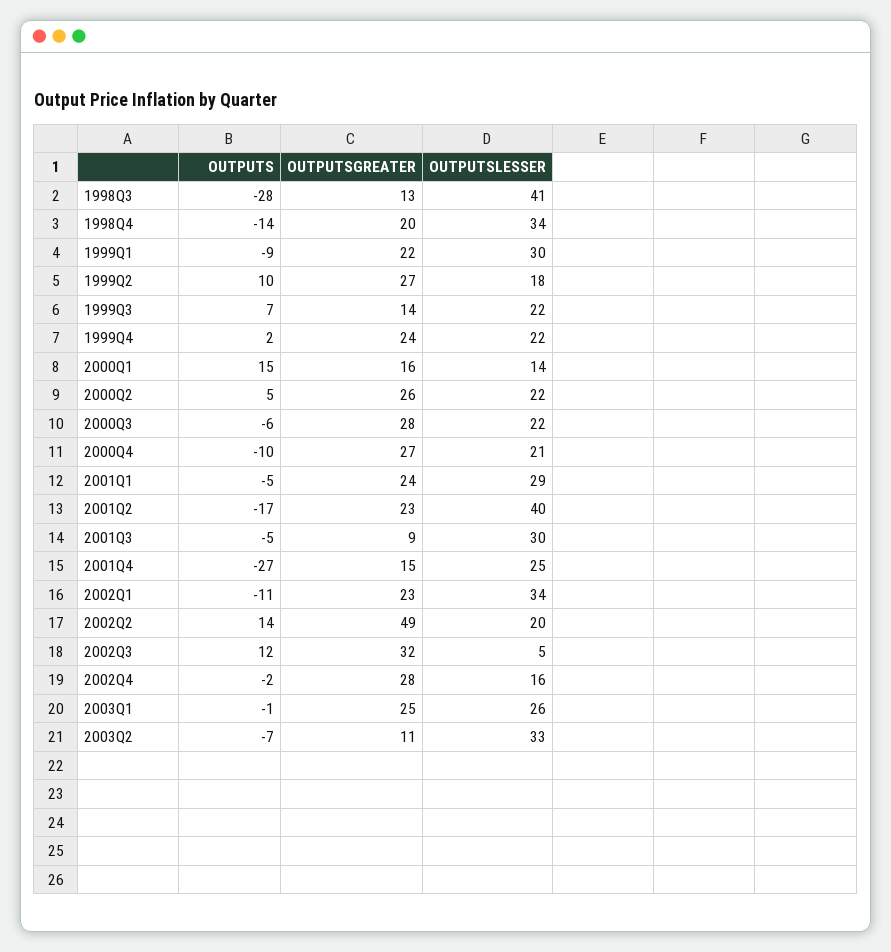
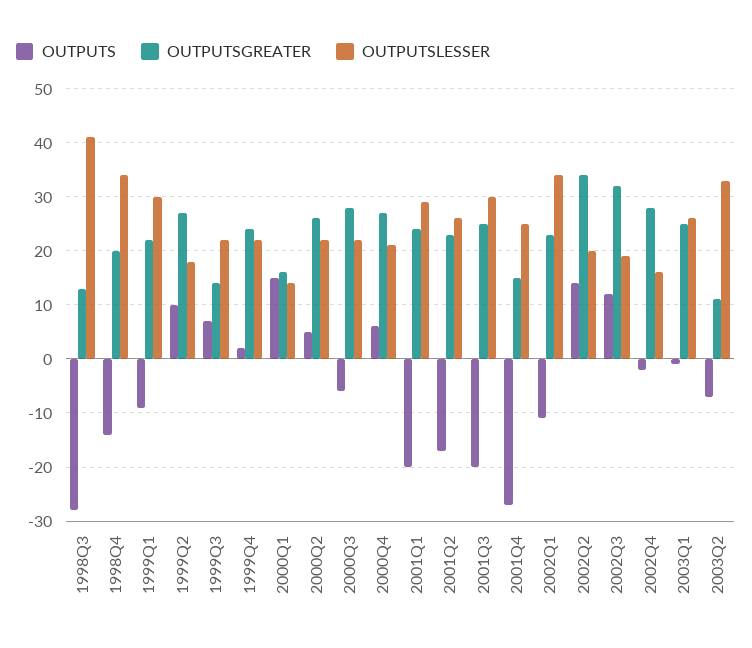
  {
    "OUTPUTS": {
      "1998Q3": -28,
      "1998Q4": -14,
      "1999Q1": -9,
      "1999Q2": 10,
      "1999Q3": 7,
      "1999Q4": 2,
      "2000Q1": 15,
      "2000Q2": 5,
      "2000Q3": -6,
-     "2000Q4": -10,
+     "2000Q4": 5,
-     "2001Q1": -5,
+     "2001Q1": -20,
      "2001Q2": -17,
-     "2001Q3": -5,
+     "2001Q3": -20,
      "2001Q4": -27,
      "2002Q1": -11,
      "2002Q2": 14,
      "2002Q3": 12,
      "2002Q4": -2,
      "2003Q1": -1,
      "2003Q2": -7
    },
    "OUTPUTSGREATER": {
      "1998Q3": 13,
      "1998Q4": 20,
      "1999Q1": 22,
      "1999Q2": 27,
      "1999Q3": 14,
      "1999Q4": 24,
      "2000Q1": 16,
      "2000Q2": 26,
      "2000Q3": 28,
      "2000Q4": 27,
      "2001Q1": 24,
      "2001Q2": 23,
-     "2001Q3": 9,
+     "2001Q3": 25,
      "2001Q4": 15,
      "2002Q1": 23,
-     "2002Q2": 49,
+     "2002Q2": 35,
      "2002Q3": 32,
      "2002Q4": 28,
      "2003Q1": 25,
      "2003Q2": 11
    },
    "OUTPUTSLESSER": {
      "1998Q3": 41,
      "1998Q4": 34,
      "1999Q1": 30,
      "1999Q2": 18,
      "1999Q3": 22,
      "1999Q4": 22,
      "2000Q1": 14,
      "2000Q2": 22,
      "2000Q3": 22,
      "2000Q4": 21,
      "2001Q1": 29,
-     "2001Q2": 40,
+     "2001Q2": 25,
      "2001Q3": 30,
      "2001Q4": 25,
      "2002Q1": 34,
      "2002Q2": 20,
-     "2002Q3": 5,
+     "2002Q3": 20,
      "2002Q4": 16,
      "2003Q1": 26,
      "2003Q2": 33
    }
  }

